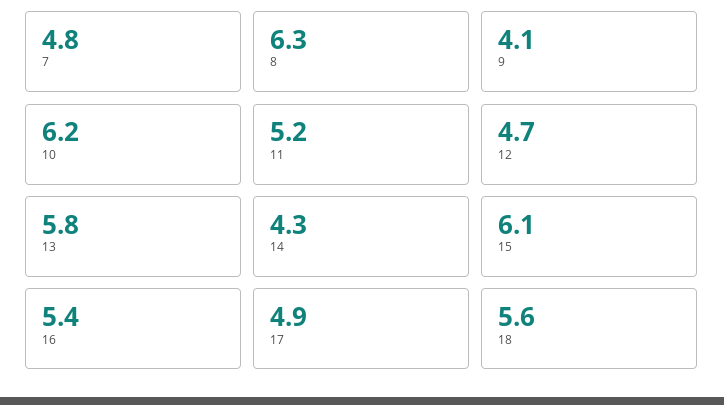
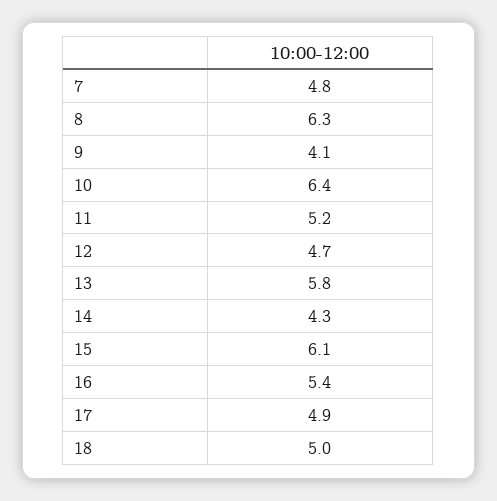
  {
    "7": 4.8,
    "8": 6.3,
    "9": 4.1,
-   "10": 6.2,
+   "10": 6.4,
    "11": 5.2,
    "12": 4.7,
    "13": 5.8,
    "14": 4.3,
    "15": 6.1,
    "16": 5.4,
    "17": 4.9,
-   "18": 5.6
+   "18": 5
  }

